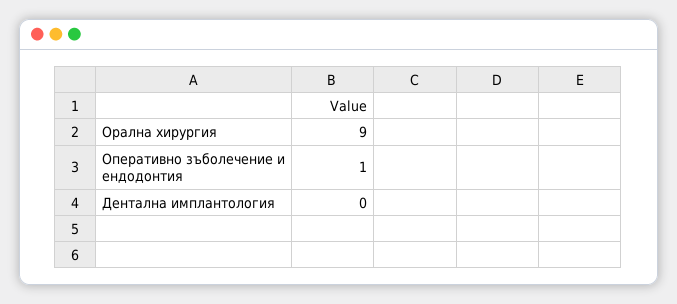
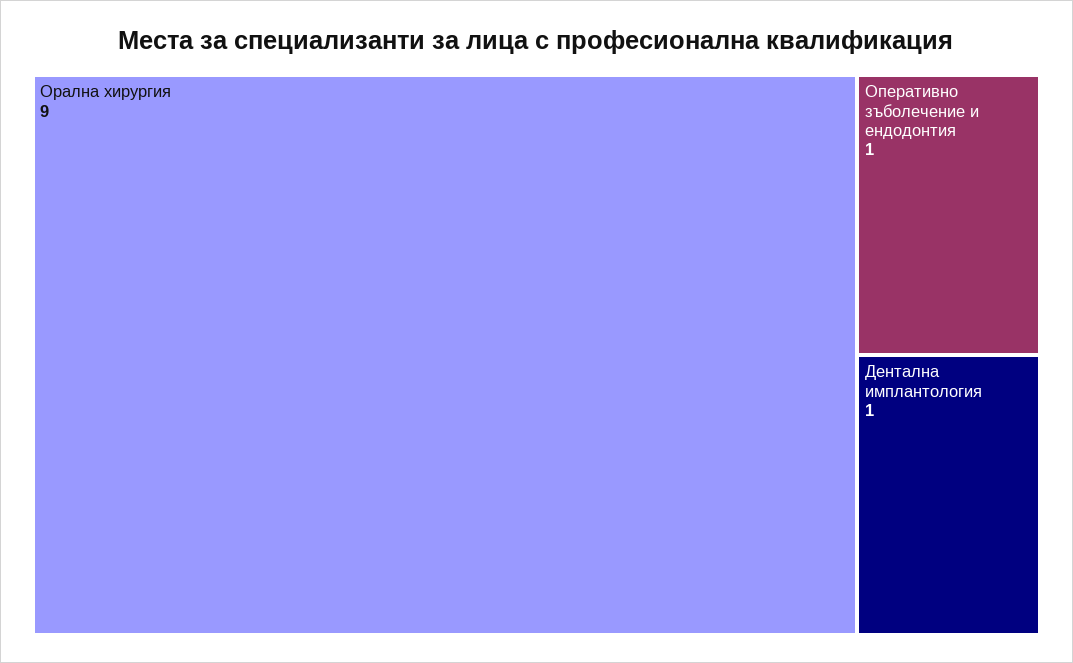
  {
    "Орална хирургия": 9,
    "Оперативно зъболечение и ендодонтия": 1,
-   "Дентална имплантология": 0
+   "Дентална имплантология": 1
  }

